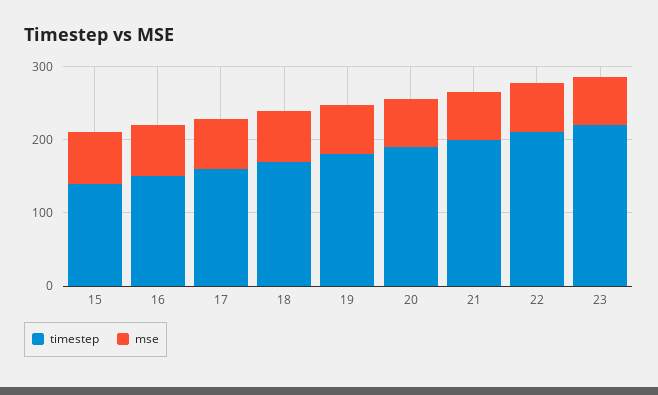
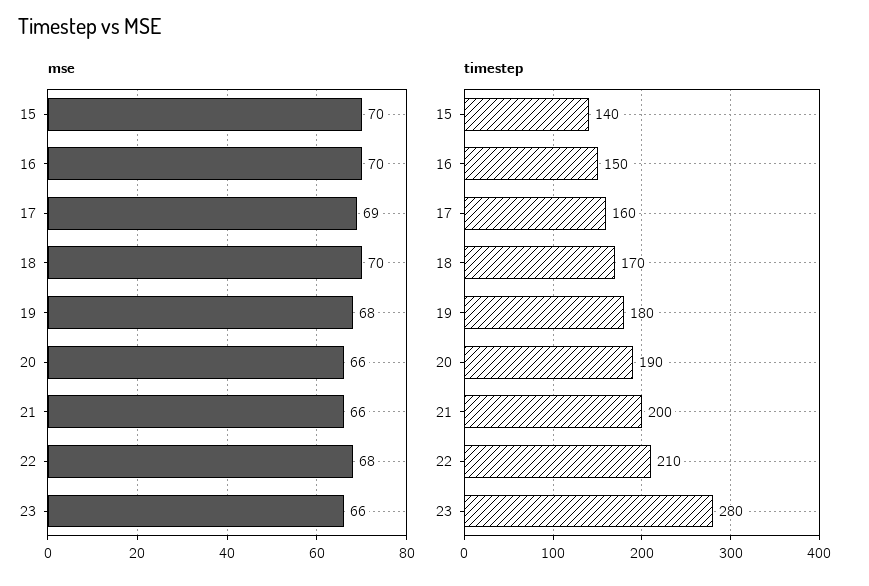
  {
    "timestep": {
      "15": 140,
      "16": 150,
      "17": 160,
      "18": 170,
      "19": 180,
      "20": 190,
      "21": 200,
      "22": 210,
-     "23": 220
+     "23": 280
    },
    "mse": {
      "15": 70,
      "16": 70,
      "17": 69,
      "18": 70,
      "19": 68,
      "20": 66,
      "21": 66,
      "22": 68,
      "23": 66
    }
  }

